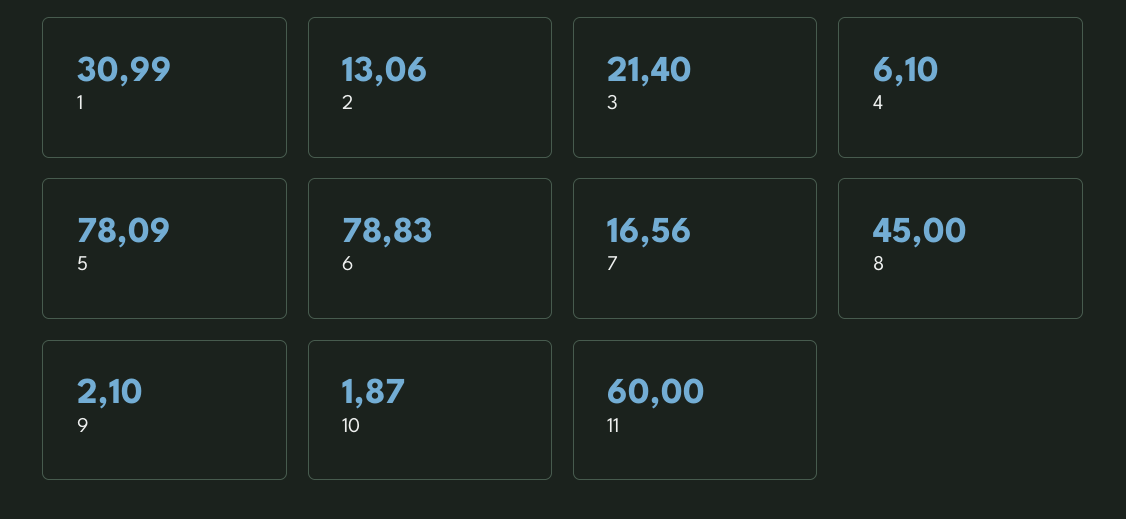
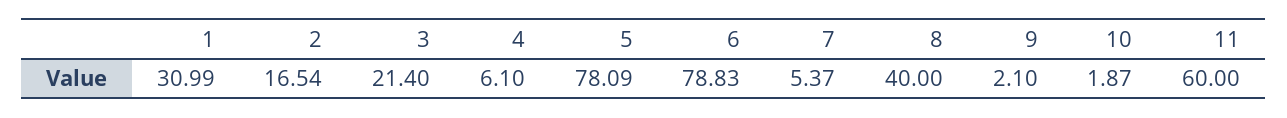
  {
    "1": 30.99,
-   "2": 13.06,
+   "2": 16.54,
    "3": 21.4,
    "4": 6.1,
    "5": 78.09,
    "6": 78.83,
-   "7": 16.56,
+   "7": 5.37,
-   "8": 45,
+   "8": 40,
    "9": 2.1,
    "10": 1.87,
    "11": 60
  }

